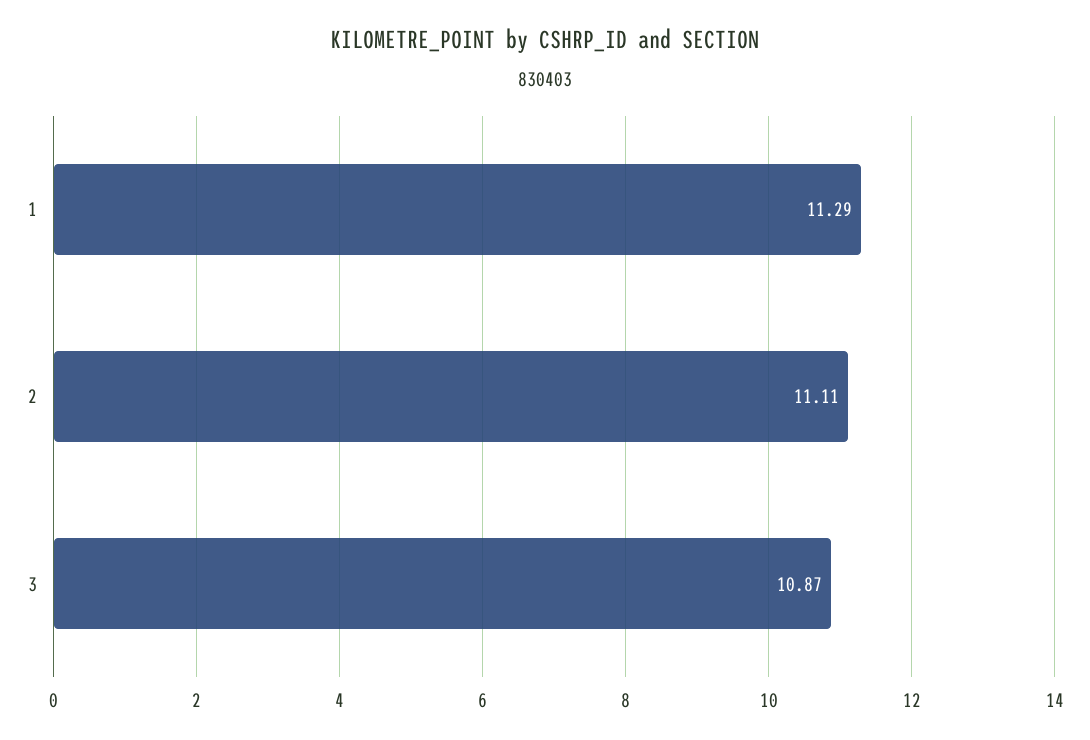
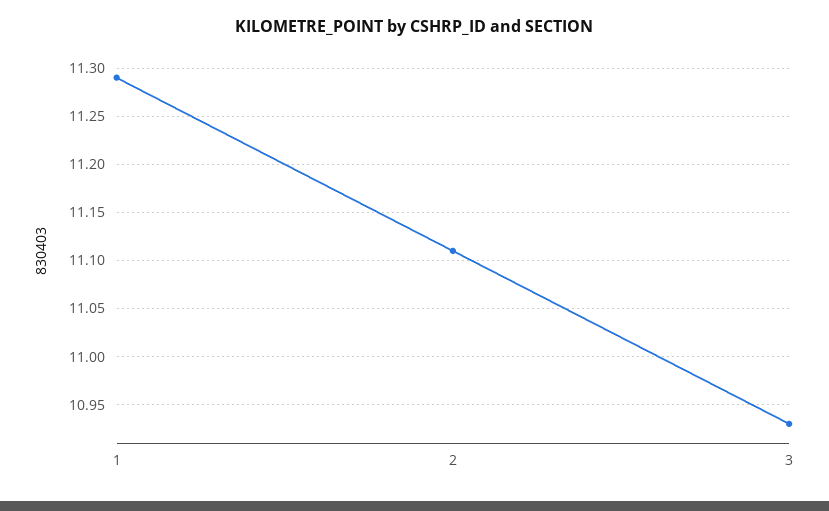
  {
    "1": 11.29,
    "2": 11.11,
-   "3": 10.87
+   "3": 10.93
  }

